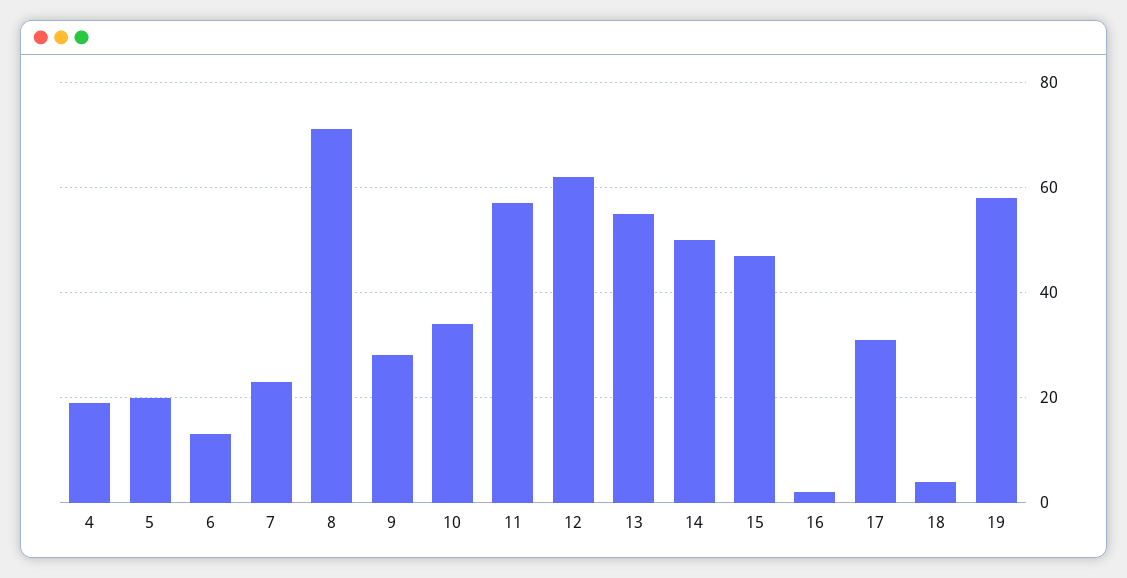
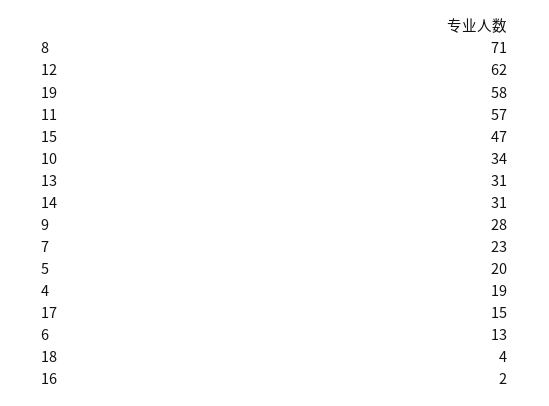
  {
    "4": 19,
    "5": 20,
    "6": 13,
    "7": 23,
    "8": 71,
    "9": 28,
    "10": 34,
    "11": 57,
    "12": 62,
-   "13": 55,
+   "13": 31,
-   "14": 50,
+   "14": 31,
    "15": 47,
    "16": 2,
-   "17": 30,
+   "17": 15,
    "18": 4,
    "19": 58
  }

